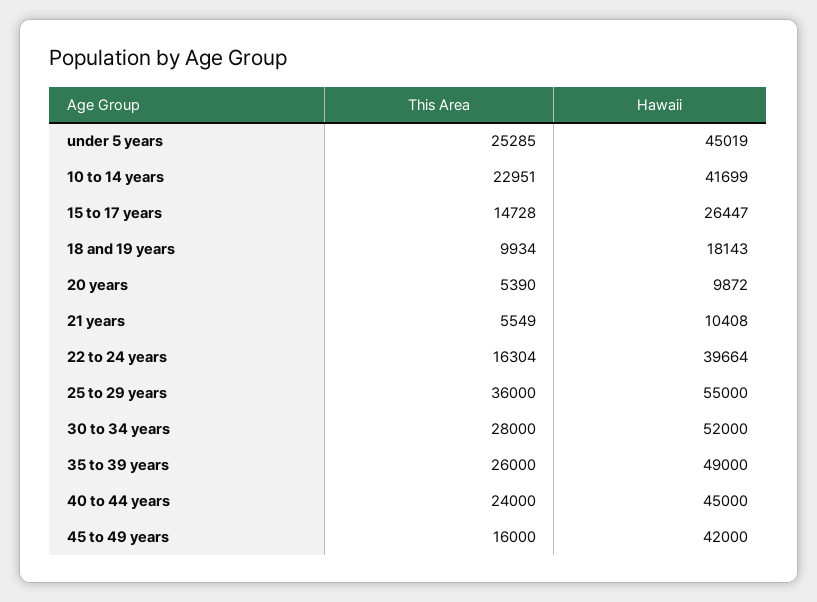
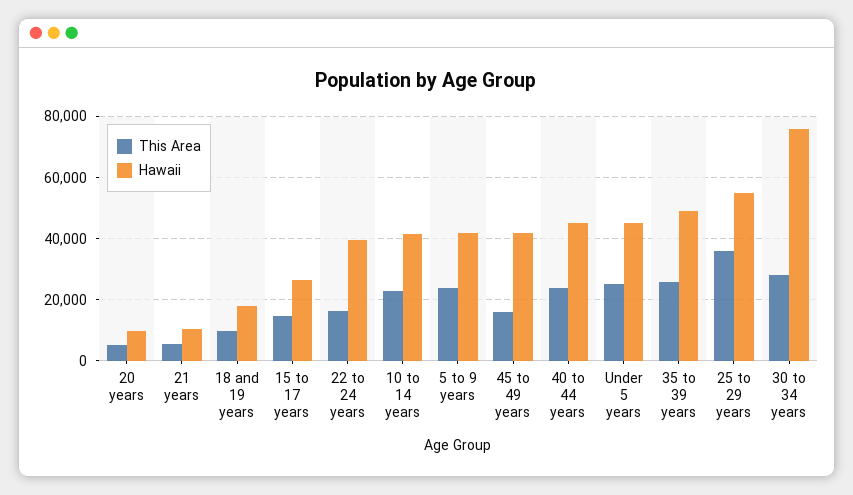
  {
    "This Area": {
      "under 5 years": 25285,
      "10 to 14 years": 22951,
      "15 to 17 years": 14728,
      "18 and 19 years": 9934,
      "20 years": 5390,
      "21 years": 5549,
      "22 to 24 years": 16304,
      "25 to 29 years": 36000,
      "30 to 34 years": 28000,
      "35 to 39 years": 26000,
      "40 to 44 years": 24000,
-     "45 to 49 years": 16000
+     "45 to 49 years": 16000,
+     "5 to 9 years": 24000
    },
    "Hawaii": {
      "under 5 years": 45019,
      "10 to 14 years": 41699,
      "15 to 17 years": 26447,
      "18 and 19 years": 18143,
      "20 years": 9872,
      "21 years": 10408,
      "22 to 24 years": 39664,
      "25 to 29 years": 55000,
-     "30 to 34 years": 52000,
+     "30 to 34 years": 76000,
      "35 to 39 years": 49000,
      "40 to 44 years": 45000,
-     "45 to 49 years": 42000
+     "45 to 49 years": 42000,
+     "5 to 9 years": 42000
    }
  }

